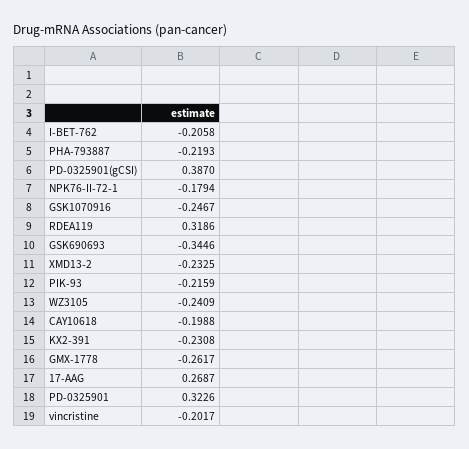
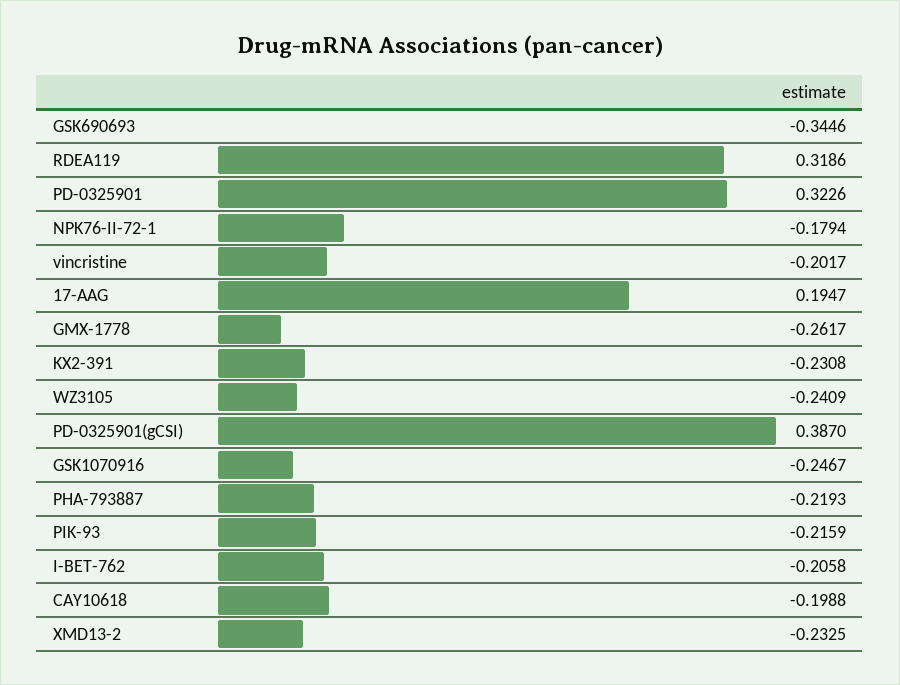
  {
    "I-BET-762": -0.2058,
    "PHA-793887": -0.2193,
    "PD-0325901(gCSI)": 0.387,
    "NPK76-II-72-1": -0.1794,
    "GSK1070916": -0.2467,
    "RDEA119": 0.3186,
    "GSK690693": -0.3446,
    "XMD13-2": -0.2325,
    "PIK-93": -0.2159,
    "WZ3105": -0.2409,
    "CAY10618": -0.1988,
    "KX2-391": -0.2308,
    "GMX-1778": -0.2617,
-   "17-AAG": 0.2687,
+   "17-AAG": 0.1947,
    "PD-0325901": 0.3226,
    "vincristine": -0.2017
  }

